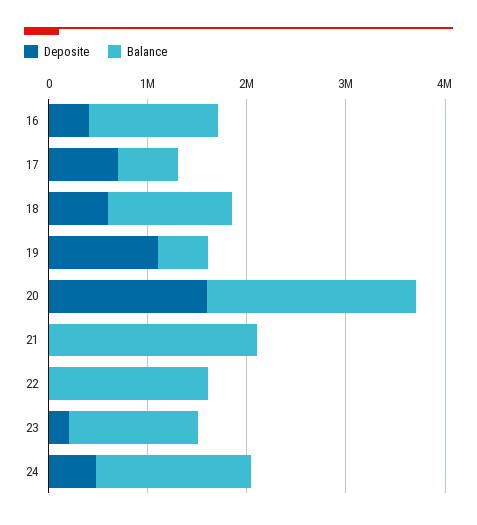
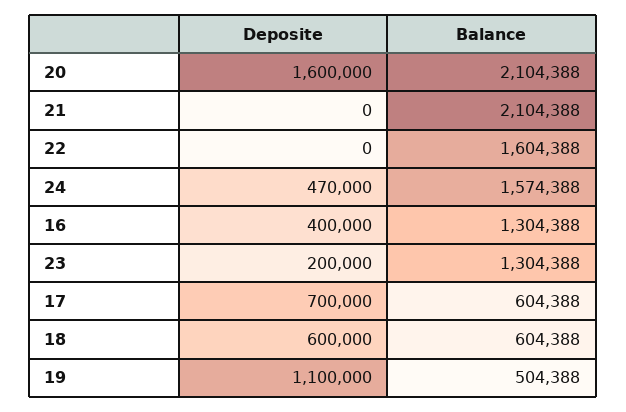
  {
    "Deposite": {
      "16": 400000,
      "17": 700000,
      "18": 600000,
      "19": 1100000,
      "20": 1600000,
      "21": 0,
      "22": 0,
      "23": 200000,
      "24": 470000
    },
    "Balance": {
      "16": 1304388,
      "17": 604388,
-     "18": 1200000,
+     "18": 604388,
      "19": 504388,
      "20": 2104388,
      "21": 2104388,
      "22": 1604388,
      "23": 1304388,
      "24": 1574388
    }
  }

